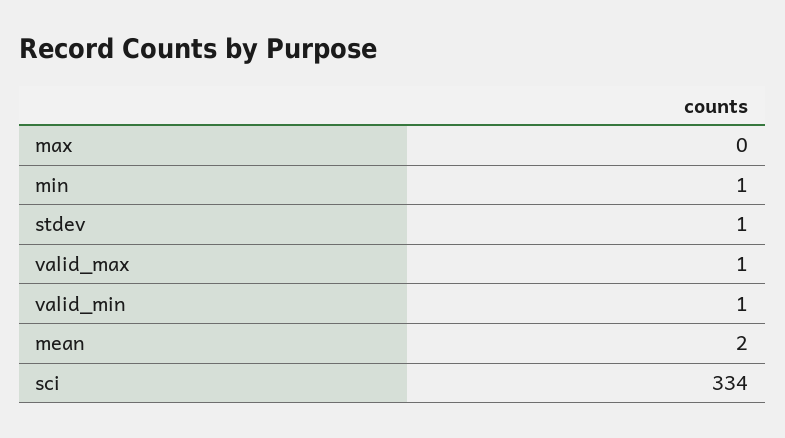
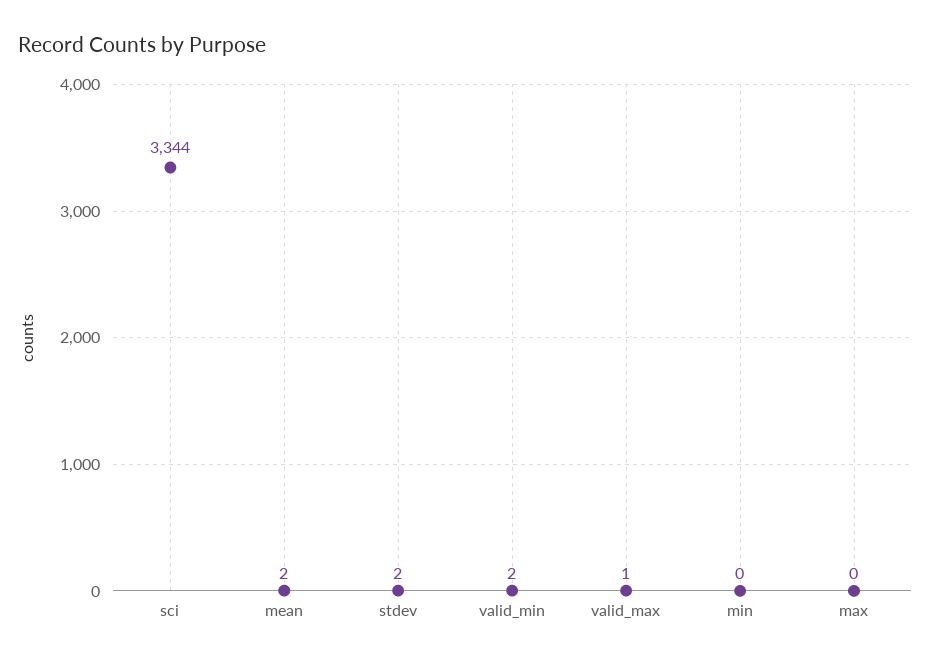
  {
    "max": 0,
-   "min": 1,
+   "min": 0,
-   "stdev": 1,
+   "stdev": 2,
    "valid_max": 1,
-   "valid_min": 1,
+   "valid_min": 2,
    "mean": 2,
-   "sci": 334
+   "sci": 3344
  }

